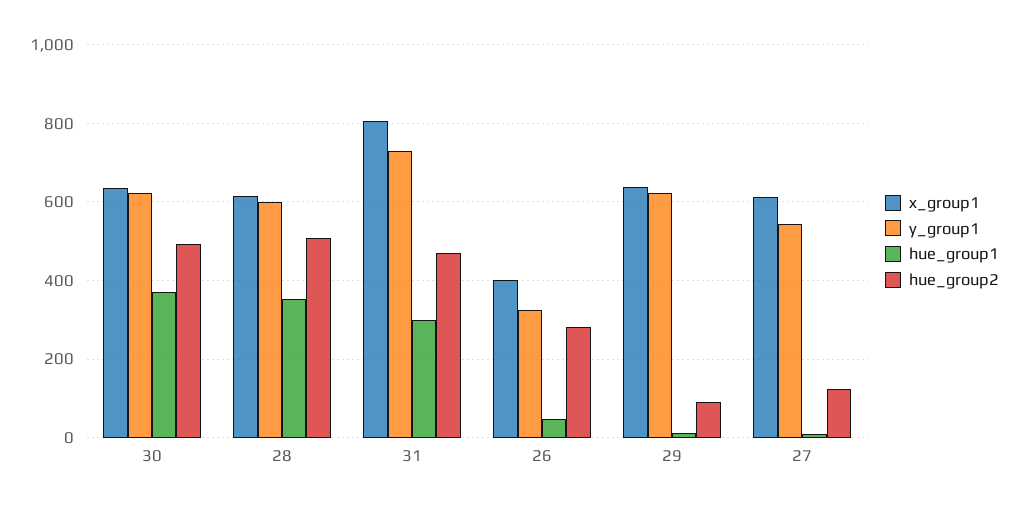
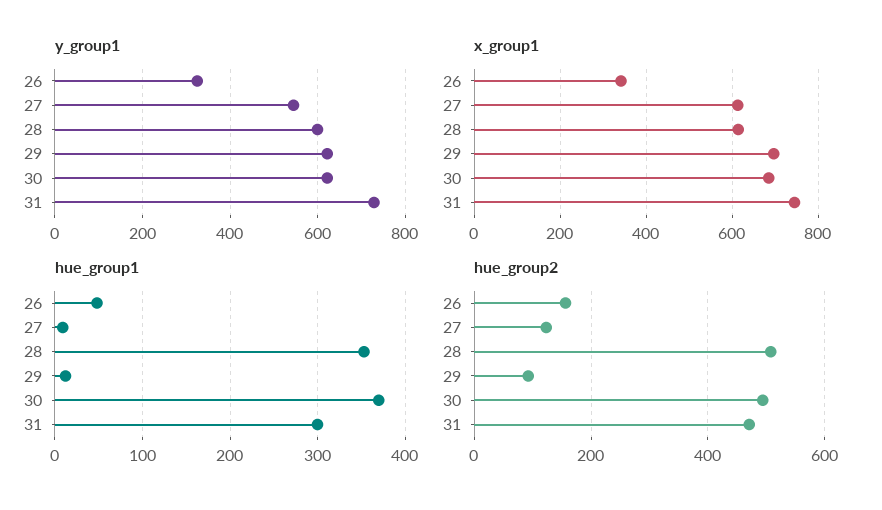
  {
    "x_group1": {
-     "30": 640,
+     "30": 680,
      "28": 620,
-     "31": 800,
+     "31": 740,
-     "26": 400,
+     "26": 340,
-     "29": 640,
+     "29": 700,
      "27": 620
    },
    "y_group1": {
      "30": 620,
      "28": 600,
      "31": 720,
      "26": 320,
      "29": 620,
      "27": 540
    },
    "hue_group1": {
      "30": 370,
      "28": 350,
      "31": 300,
      "26": 50,
      "29": 10,
      "27": 10
    },
    "hue_group2": {
      "30": 500,
      "28": 500,
      "31": 480,
-     "26": 280,
+     "26": 160,
      "29": 100,
      "27": 120
    }
  }

